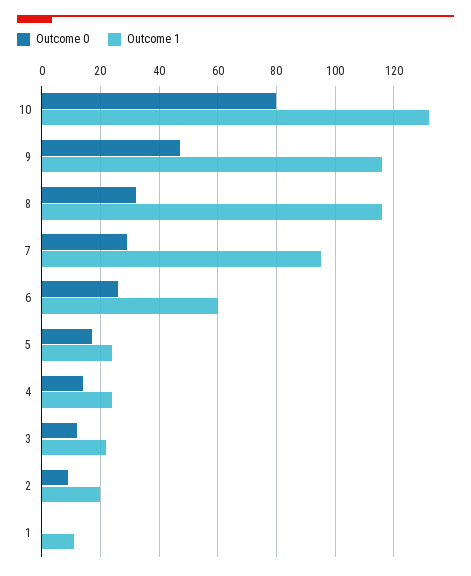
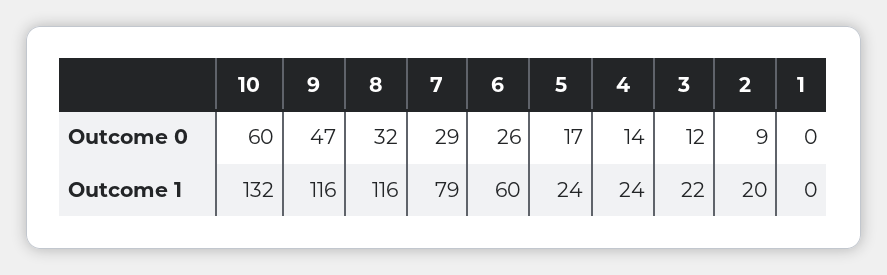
  {
    "Outcome 0": {
-     "10": 80,
+     "10": 60,
      "9": 47,
      "8": 32,
      "7": 29,
      "6": 26,
      "5": 17,
      "4": 14,
      "3": 12,
      "2": 9,
      "1": 0
    },
    "Outcome 1": {
      "10": 132,
      "9": 116,
      "8": 116,
-     "7": 95,
+     "7": 79,
      "6": 60,
      "5": 24,
      "4": 24,
      "3": 22,
      "2": 20,
-     "1": 10
+     "1": 0
    }
  }

